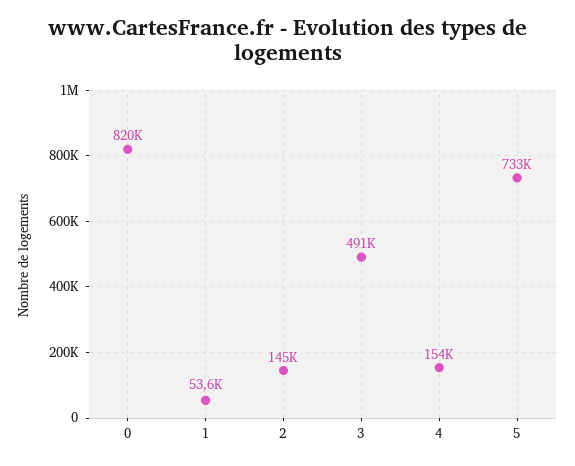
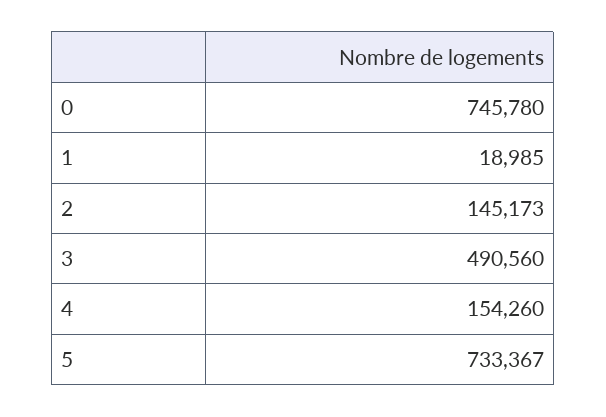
  {
-   "0": 820000,
+   "0": 745780,
-   "1": 53600,
+   "1": 18985,
    "2": 145173,
    "3": 490560,
    "4": 154260,
    "5": 733367
  }

